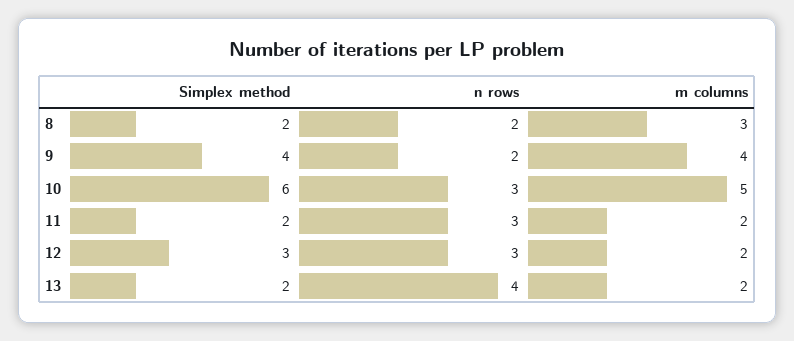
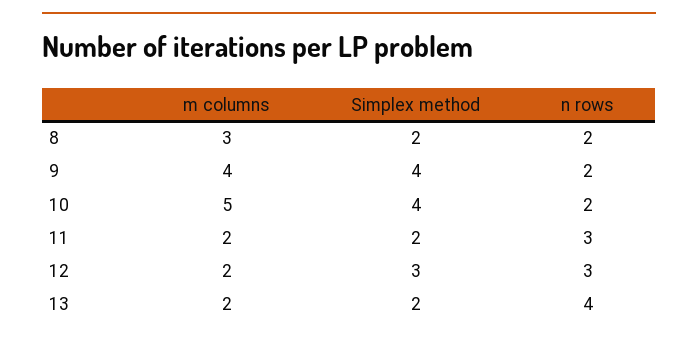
  {
    "Simplex method": {
      "8": 2,
      "9": 4,
-     "10": 6,
+     "10": 4,
      "11": 2,
      "12": 3,
      "13": 2
    },
    "n rows": {
      "8": 2,
      "9": 2,
-     "10": 3,
+     "10": 2,
      "11": 3,
      "12": 3,
      "13": 4
    },
    "m columns": {
      "8": 3,
      "9": 4,
      "10": 5,
      "11": 2,
      "12": 2,
      "13": 2
    }
  }

